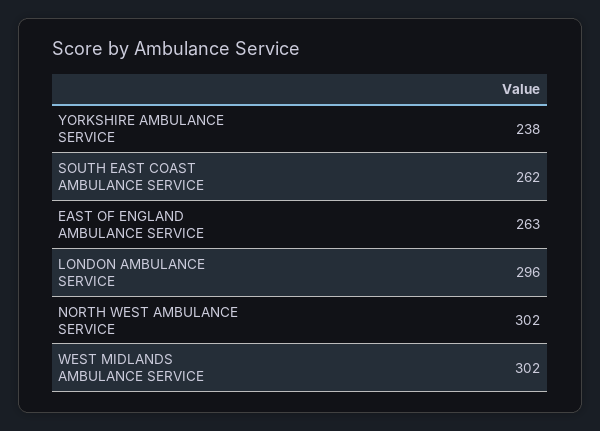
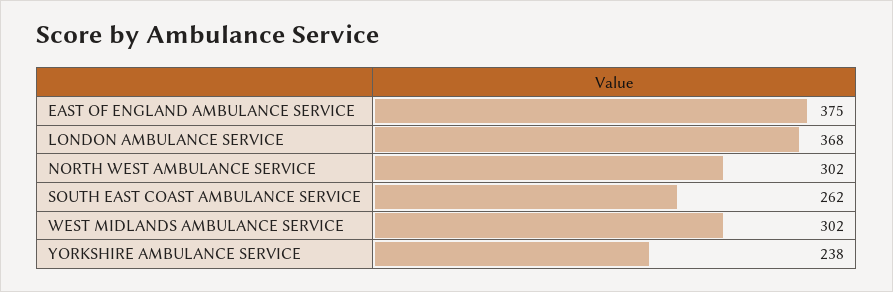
  {
    "YORKSHIRE AMBULANCE SERVICE": 238,
    "SOUTH EAST COAST AMBULANCE SERVICE": 262,
-   "EAST OF ENGLAND AMBULANCE SERVICE": 263,
+   "EAST OF ENGLAND AMBULANCE SERVICE": 375,
-   "LONDON AMBULANCE SERVICE": 296,
+   "LONDON AMBULANCE SERVICE": 368,
    "NORTH WEST AMBULANCE SERVICE": 302,
    "WEST MIDLANDS AMBULANCE SERVICE": 302
  }

